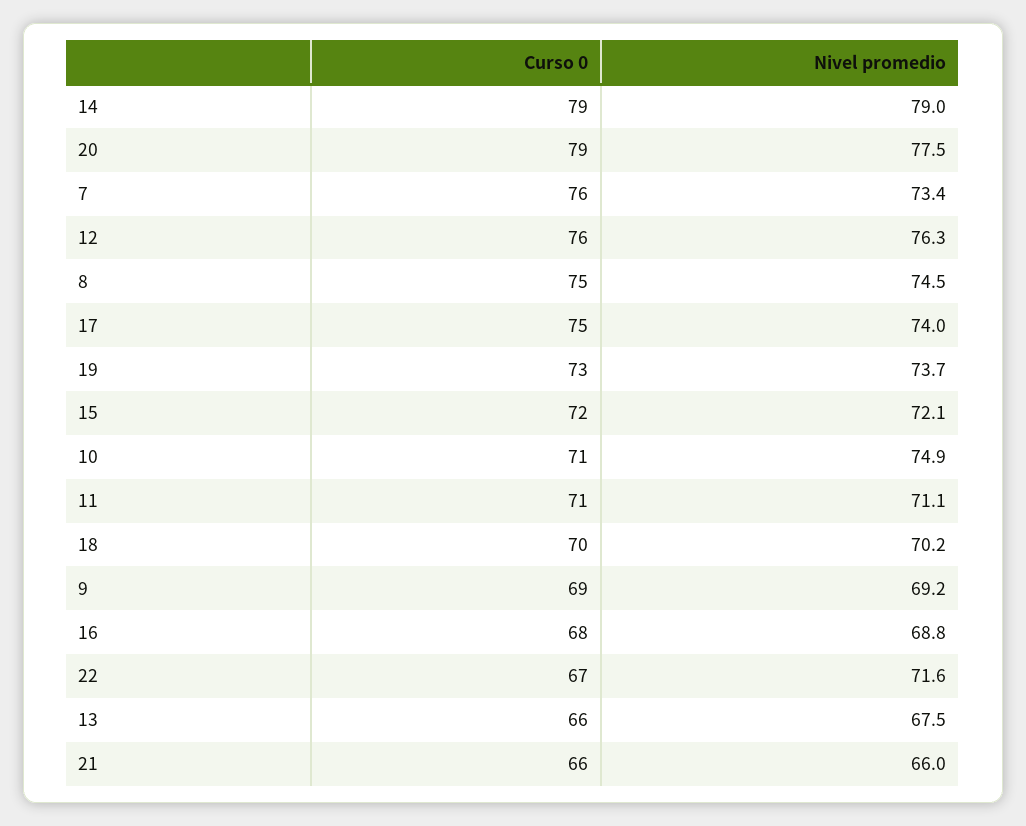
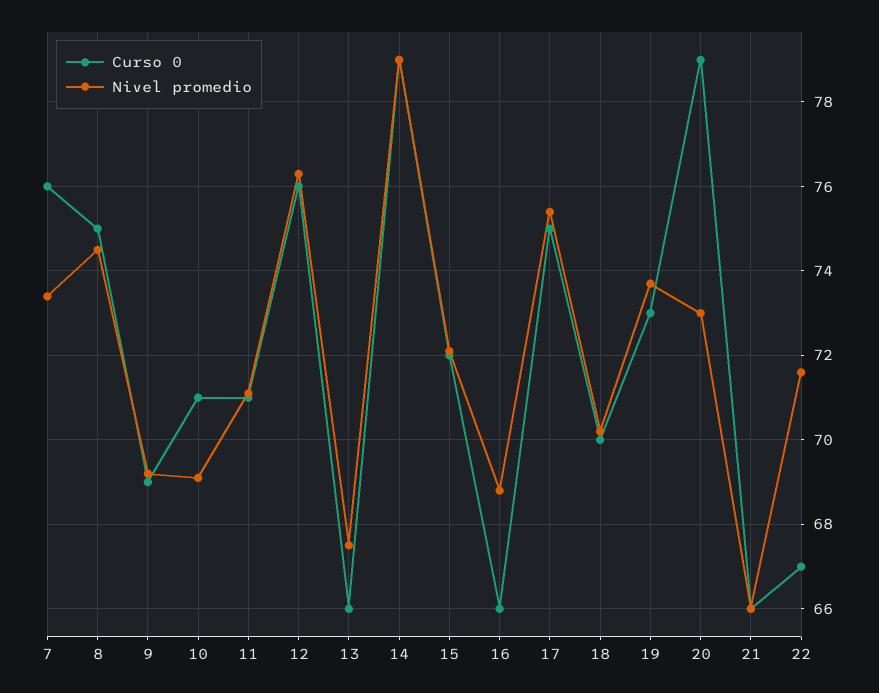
  {
    "Curso 0": {
      "14": 79,
      "20": 79,
      "7": 76,
      "12": 76,
      "8": 75,
      "17": 75,
      "19": 73,
      "15": 72,
      "10": 71,
      "11": 71,
      "18": 70,
      "9": 69,
-     "16": 68,
+     "16": 66,
      "22": 67,
      "13": 66,
      "21": 66
    },
    "Nivel promedio": {
      "14": 79,
-     "20": 77.5,
+     "20": 73,
      "7": 73.4,
      "12": 76.3,
      "8": 74.5,
-     "17": 74,
+     "17": 75.5,
      "19": 73.7,
      "15": 72.1,
-     "10": 74.9,
+     "10": 69,
      "11": 71.1,
      "18": 70.2,
      "9": 69.2,
      "16": 68.8,
      "22": 71.6,
      "13": 67.5,
      "21": 66
    }
  }

